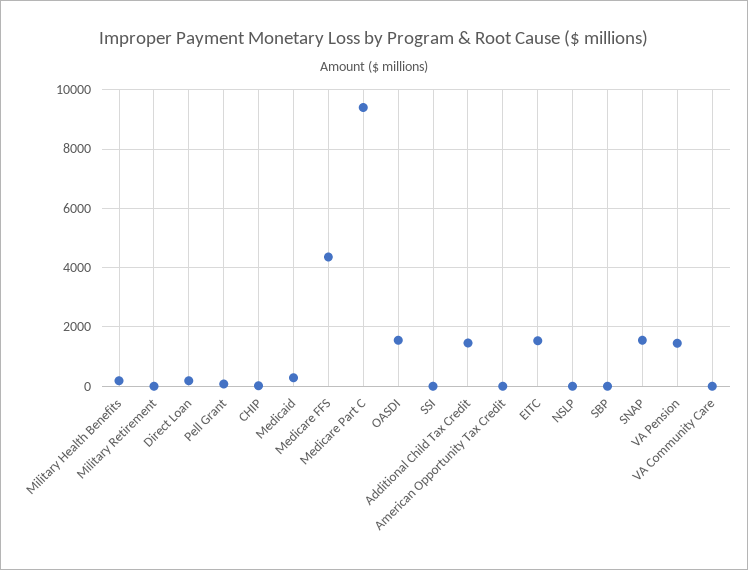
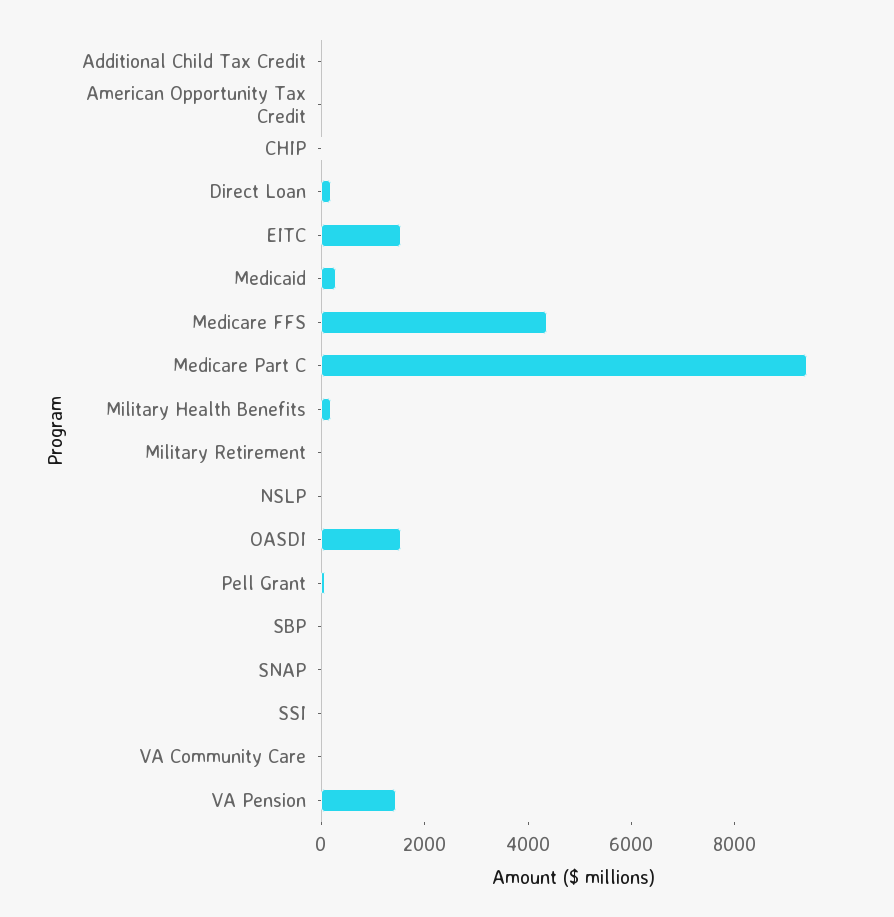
  {
    "Military Health Benefits": 250,
    "Military Retirement": 0,
    "Direct Loan": 250,
    "Pell Grant": 0,
    "CHIP": 0,
    "Medicaid": 250,
    "Medicare FFS": 4250,
    "Medicare Part C": 9500,
    "OASDI": 1500,
    "SSI": 0,
-   "Additional Child Tax Credit": 1500,
+   "Additional Child Tax Credit": 0,
    "American Opportunity Tax Credit": 0,
    "EITC": 1500,
    "NSLP": 0,
    "SBP": 0,
-   "SNAP": 1500,
+   "SNAP": 0,
    "VA Pension": 1500,
    "VA Community Care": 0
  }

